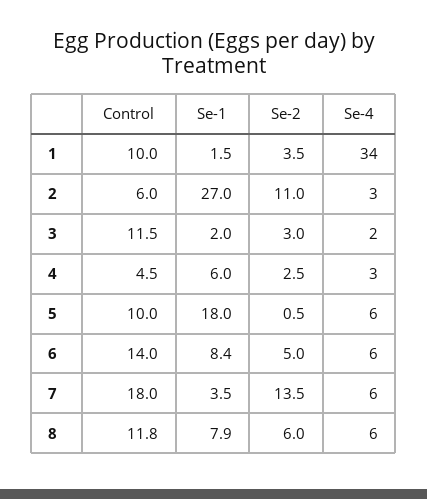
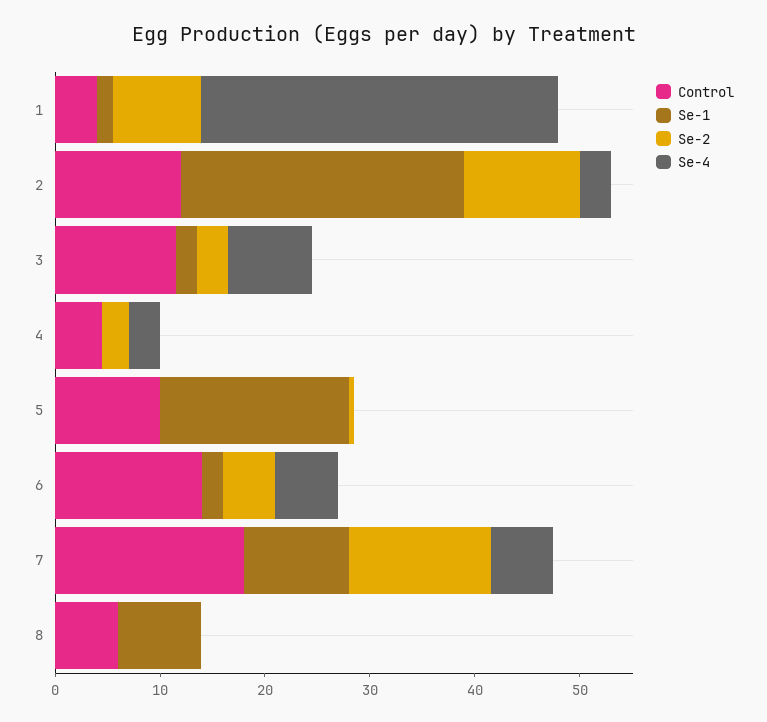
  {
    "Control": {
-     "1": 10,
+     "1": 4,
-     "2": 6,
+     "2": 12,
      "3": 11.5,
      "4": 4.5,
      "5": 10,
      "6": 14,
      "7": 18,
-     "8": 11.8
+     "8": 6
    },
    "Se-1": {
      "1": 1.5,
      "2": 27,
      "3": 2,
-     "4": 6,
+     "4": 0,
      "5": 18,
-     "6": 8.4,
+     "6": 2,
-     "7": 3.5,
+     "7": 10,
      "8": 7.9
    },
    "Se-2": {
-     "1": 3.5,
+     "1": 8,
      "2": 11,
      "3": 3,
      "4": 2.5,
      "5": 0.5,
      "6": 5,
      "7": 13.5,
-     "8": 6
+     "8": 0
    },
    "Se-4": {
      "1": 34,
      "2": 3,
-     "3": 2,
+     "3": 8,
      "4": 3,
-     "5": 6,
+     "5": 0,
      "6": 6,
      "7": 6,
-     "8": 6
+     "8": 0
    }
  }

